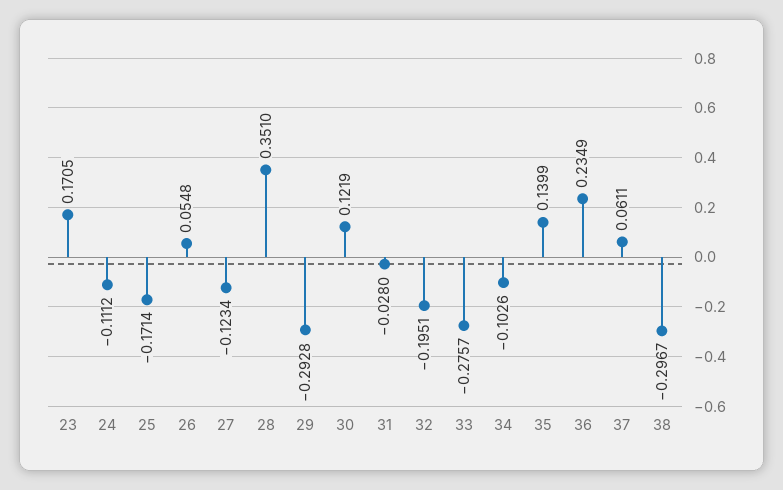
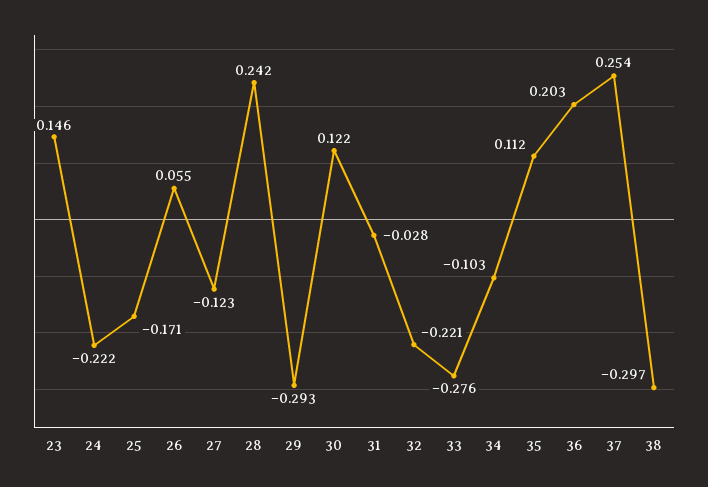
  {
-   "23": 0.1705,
+   "23": 0.146,
-   "24": -0.1112,
+   "24": -0.222,
    "25": -0.1714,
    "26": 0.0548,
    "27": -0.1234,
-   "28": 0.351,
+   "28": 0.242,
    "29": -0.2928,
    "30": 0.1219,
    "31": -0.028,
-   "32": -0.1951,
+   "32": -0.221,
    "33": -0.2757,
    "34": -0.1026,
-   "35": 0.1399,
+   "35": 0.112,
-   "36": 0.2349,
+   "36": 0.203,
-   "37": 0.0611,
+   "37": 0.254,
    "38": -0.2967
  }

